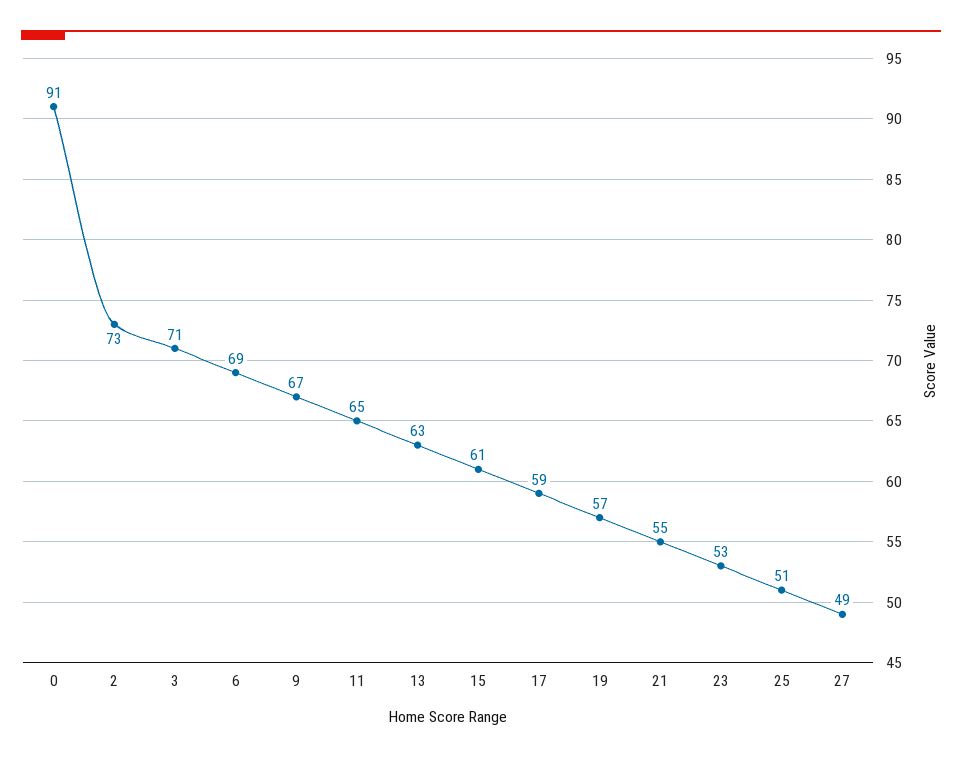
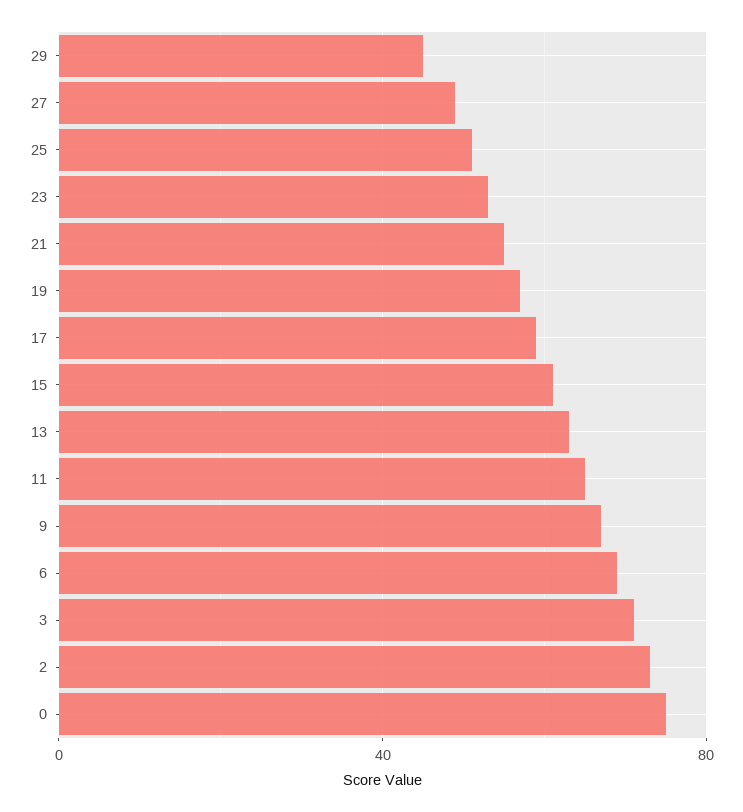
  {
-   "0": 91,
+   "0": 75,
    "2": 73,
    "3": 71,
    "6": 69,
    "9": 67,
    "11": 65,
    "13": 63,
    "15": 61,
    "17": 59,
    "19": 57,
    "21": 55,
    "23": 53,
    "25": 51,
-   "27": 49
+   "27": 49,
+   "29": 45
  }

